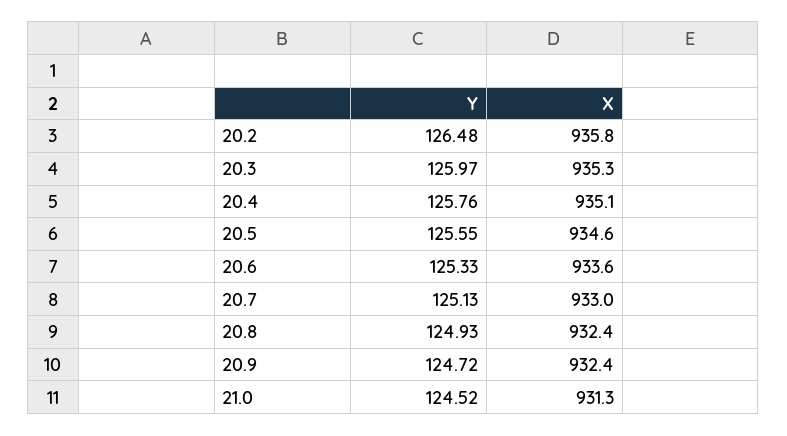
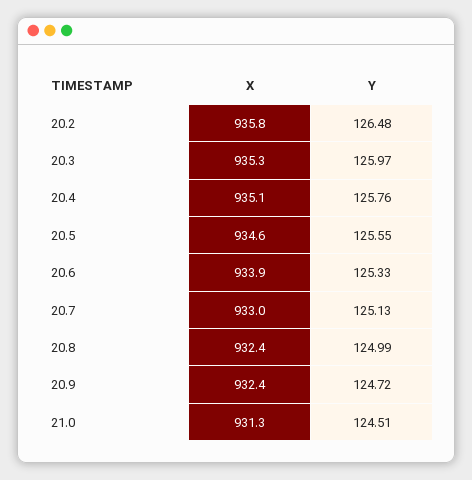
  {
    "Y": {
      "20.2": 126.48,
      "20.3": 125.97,
      "20.4": 125.76,
      "20.5": 125.55,
      "20.6": 125.33,
      "20.7": 125.13,
-     "20.8": 124.93,
+     "20.8": 124.99,
      "20.9": 124.72,
-     "21.0": 124.52
+     "21.0": 124.51
    },
    "X": {
      "20.2": 935.8,
      "20.3": 935.3,
      "20.4": 935.1,
      "20.5": 934.6,
-     "20.6": 933.6,
+     "20.6": 933.9,
      "20.7": 933,
      "20.8": 932.4,
      "20.9": 932.4,
      "21.0": 931.3
    }
  }

